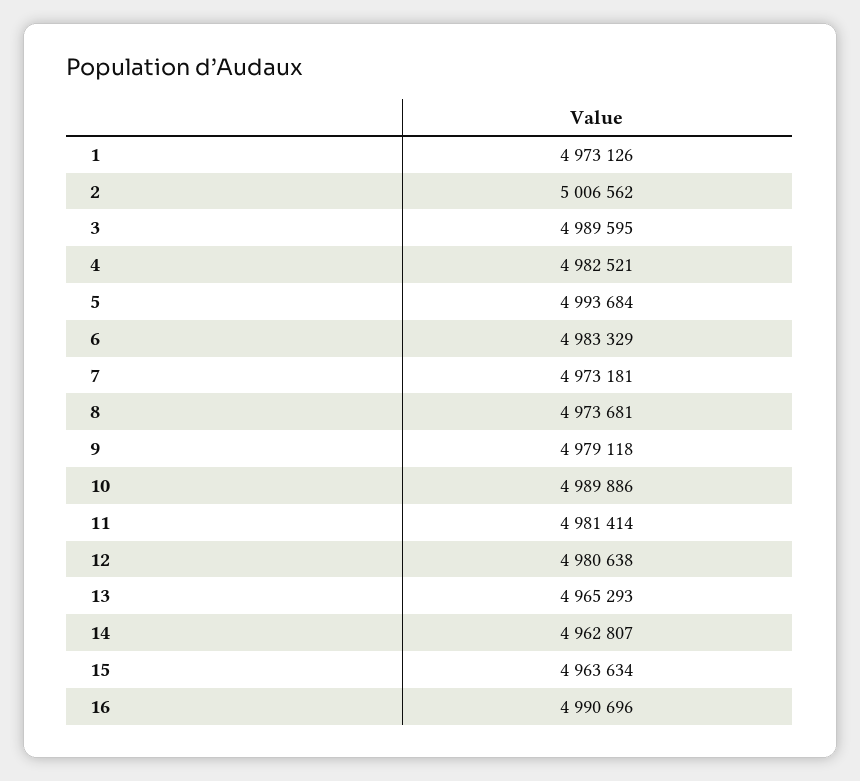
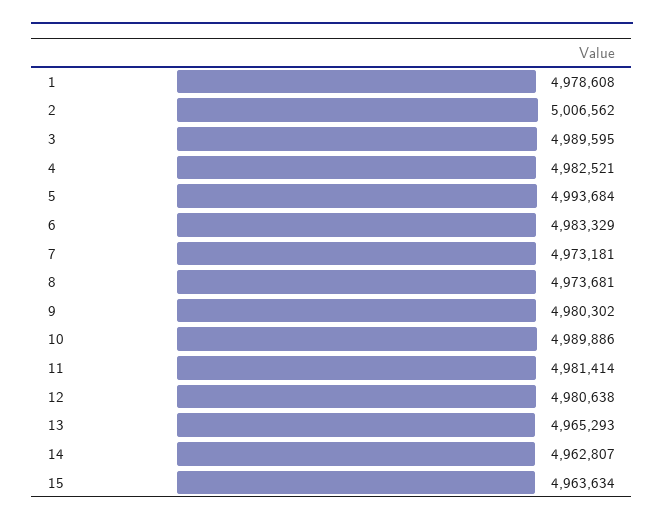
  {
-   "1": 4973126,
+   "1": 4978608,
    "2": 5006562,
    "3": 4989595,
    "4": 4982521,
    "5": 4993684,
    "6": 4983329,
    "7": 4973181,
    "8": 4973681,
-   "9": 4979118,
+   "9": 4980302,
    "10": 4989886,
    "11": 4981414,
    "12": 4980638,
    "13": 4965293,
    "14": 4962807,
-   "15": 4963634,
+   "15": 4963634
-   "16": 4990696
  }

